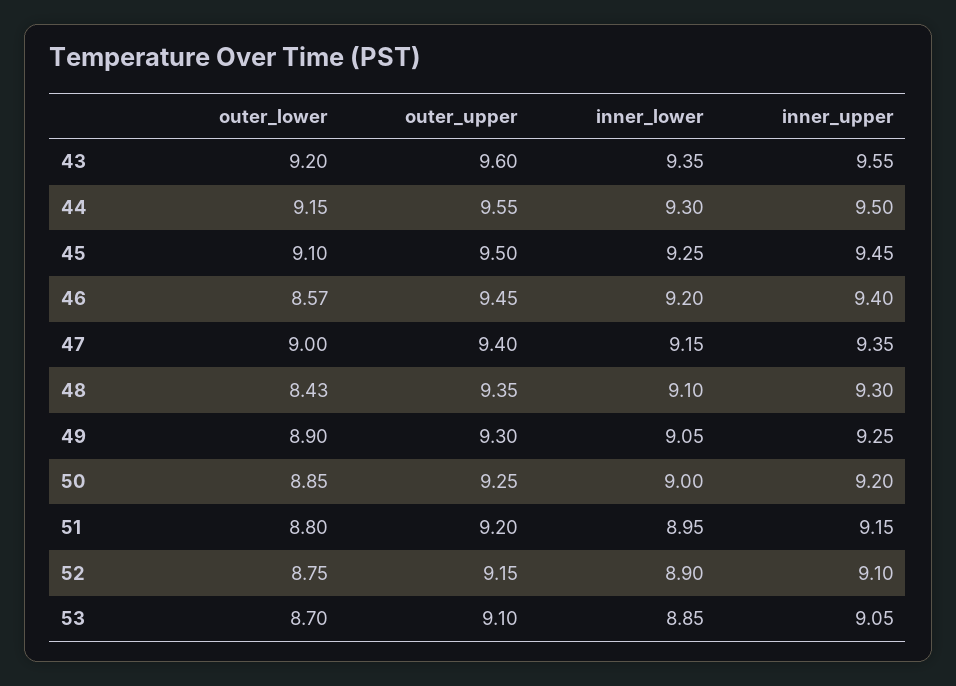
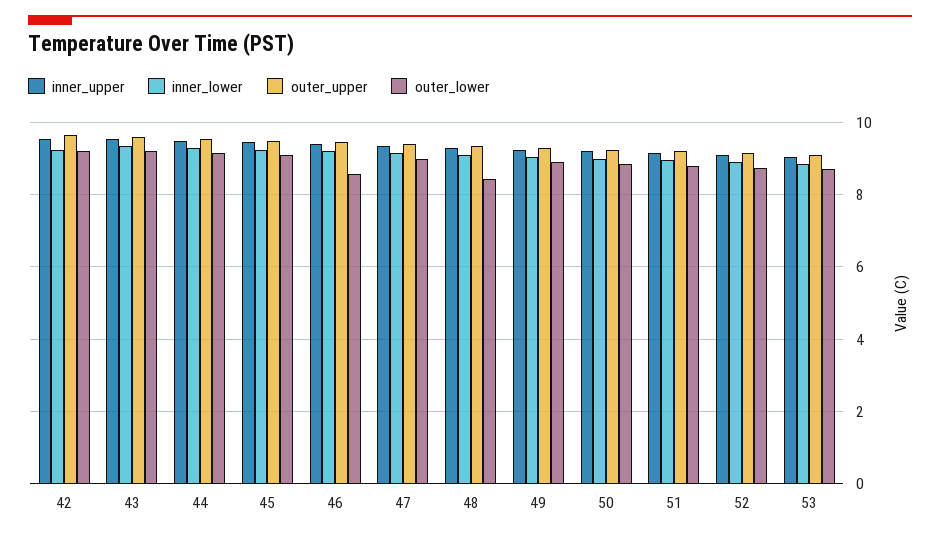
  {
    "outer_lower": {
      "43": 9.2,
      "44": 9.15,
      "45": 9.1,
      "46": 8.57,
      "47": 9,
      "48": 8.43,
      "49": 8.9,
      "50": 8.85,
      "51": 8.8,
      "52": 8.75,
-     "53": 8.7
+     "53": 8.7,
+     "42": 9.2
    },
    "outer_upper": {
      "43": 9.6,
      "44": 9.55,
      "45": 9.5,
      "46": 9.45,
      "47": 9.4,
      "48": 9.35,
      "49": 9.3,
      "50": 9.25,
      "51": 9.2,
      "52": 9.15,
-     "53": 9.1
+     "53": 9.1,
+     "42": 9.6
    },
    "inner_lower": {
      "43": 9.35,
      "44": 9.3,
      "45": 9.25,
      "46": 9.2,
      "47": 9.15,
      "48": 9.1,
      "49": 9.05,
      "50": 9,
      "51": 8.95,
      "52": 8.9,
-     "53": 8.85
+     "53": 8.85,
+     "42": 9.2
    },
    "inner_upper": {
      "43": 9.55,
      "44": 9.5,
      "45": 9.45,
      "46": 9.4,
      "47": 9.35,
      "48": 9.3,
      "49": 9.25,
      "50": 9.2,
      "51": 9.15,
      "52": 9.1,
-     "53": 9.05
+     "53": 9.05,
+     "42": 9.6
    }
  }

